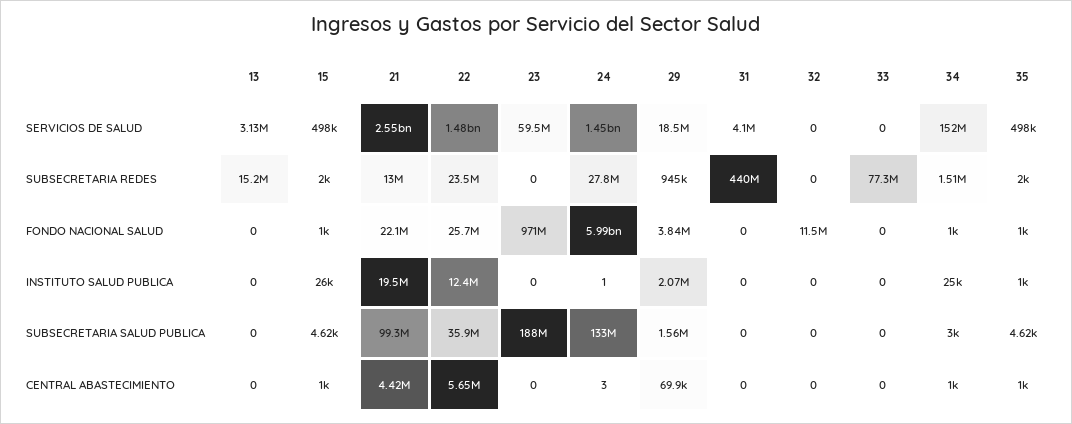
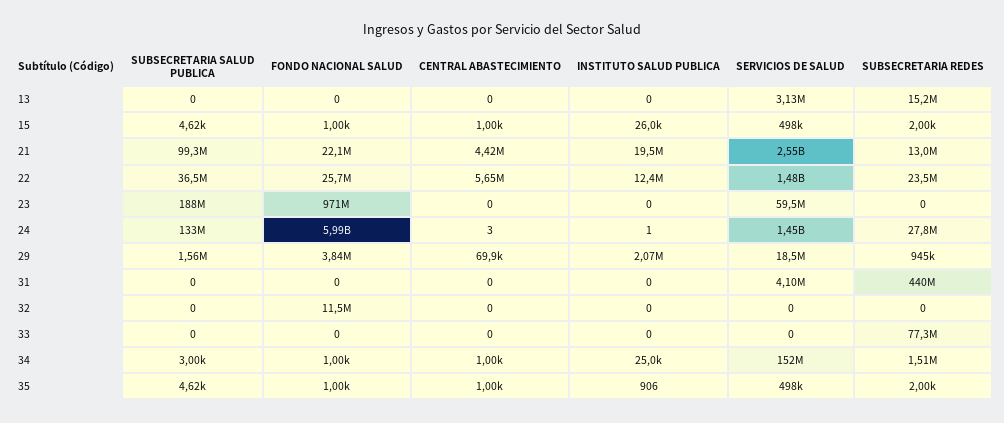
  {
    "13": {
      "SERVICIOS DE SALUD": 3130000,
      "SUBSECRETARIA REDES": 15200000,
      "FONDO NACIONAL SALUD": 0,
      "INSTITUTO SALUD PUBLICA": 0,
      "SUBSECRETARIA SALUD PUBLICA": 0,
      "CENTRAL ABASTECIMIENTO": 0
    },
    "15": {
      "SERVICIOS DE SALUD": 498000,
      "SUBSECRETARIA REDES": 2000,
      "FONDO NACIONAL SALUD": 1000,
      "INSTITUTO SALUD PUBLICA": 26000,
      "SUBSECRETARIA SALUD PUBLICA": 4620,
      "CENTRAL ABASTECIMIENTO": 1000
    },
    "21": {
      "SERVICIOS DE SALUD": 2550000000,
      "SUBSECRETARIA REDES": 13000000,
      "FONDO NACIONAL SALUD": 22100000,
      "INSTITUTO SALUD PUBLICA": 19500000,
      "SUBSECRETARIA SALUD PUBLICA": 99300000,
      "CENTRAL ABASTECIMIENTO": 4420000
    },
    "22": {
      "SERVICIOS DE SALUD": 1480000000,
      "SUBSECRETARIA REDES": 23500000,
      "FONDO NACIONAL SALUD": 25700000,
      "INSTITUTO SALUD PUBLICA": 12400000,
-     "SUBSECRETARIA SALUD PUBLICA": 35900000,
+     "SUBSECRETARIA SALUD PUBLICA": 36500000,
      "CENTRAL ABASTECIMIENTO": 5650000
    },
    "23": {
      "SERVICIOS DE SALUD": 59500000,
      "SUBSECRETARIA REDES": 0,
      "FONDO NACIONAL SALUD": 971000000,
      "INSTITUTO SALUD PUBLICA": 0,
      "SUBSECRETARIA SALUD PUBLICA": 188000000,
      "CENTRAL ABASTECIMIENTO": 0
    },
    "24": {
      "SERVICIOS DE SALUD": 1450000000,
      "SUBSECRETARIA REDES": 27800000,
      "FONDO NACIONAL SALUD": 5990000000,
      "INSTITUTO SALUD PUBLICA": 1,
      "SUBSECRETARIA SALUD PUBLICA": 133000000,
      "CENTRAL ABASTECIMIENTO": 3
    },
    "29": {
      "SERVICIOS DE SALUD": 18500000,
      "SUBSECRETARIA REDES": 945000,
      "FONDO NACIONAL SALUD": 3840000,
      "INSTITUTO SALUD PUBLICA": 2070000,
      "SUBSECRETARIA SALUD PUBLICA": 1560000,
      "CENTRAL ABASTECIMIENTO": 69900
    },
    "31": {
      "SERVICIOS DE SALUD": 4100000,
      "SUBSECRETARIA REDES": 440000000,
      "FONDO NACIONAL SALUD": 0,
      "INSTITUTO SALUD PUBLICA": 0,
      "SUBSECRETARIA SALUD PUBLICA": 0,
      "CENTRAL ABASTECIMIENTO": 0
    },
    "32": {
      "SERVICIOS DE SALUD": 0,
      "SUBSECRETARIA REDES": 0,
      "FONDO NACIONAL SALUD": 11500000,
      "INSTITUTO SALUD PUBLICA": 0,
      "SUBSECRETARIA SALUD PUBLICA": 0,
      "CENTRAL ABASTECIMIENTO": 0
    },
    "33": {
      "SERVICIOS DE SALUD": 0,
      "SUBSECRETARIA REDES": 77300000,
      "FONDO NACIONAL SALUD": 0,
      "INSTITUTO SALUD PUBLICA": 0,
      "SUBSECRETARIA SALUD PUBLICA": 0,
      "CENTRAL ABASTECIMIENTO": 0
    },
    "34": {
      "SERVICIOS DE SALUD": 152000000,
      "SUBSECRETARIA REDES": 1510000,
      "FONDO NACIONAL SALUD": 1000,
      "INSTITUTO SALUD PUBLICA": 25000,
      "SUBSECRETARIA SALUD PUBLICA": 3000,
      "CENTRAL ABASTECIMIENTO": 1000
    },
    "35": {
      "SERVICIOS DE SALUD": 498000,
      "SUBSECRETARIA REDES": 2000,
      "FONDO NACIONAL SALUD": 1000,
-     "INSTITUTO SALUD PUBLICA": 1000,
+     "INSTITUTO SALUD PUBLICA": 906,
      "SUBSECRETARIA SALUD PUBLICA": 4620,
      "CENTRAL ABASTECIMIENTO": 1000
    }
  }

